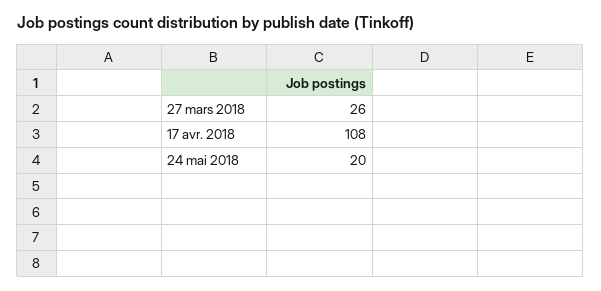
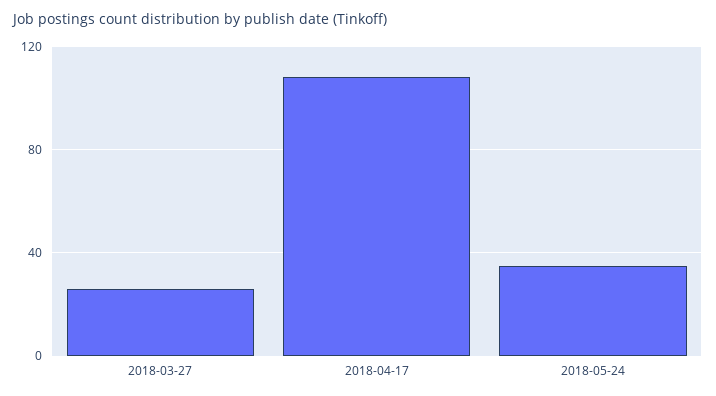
  {
    "27 mars 2018": 26,
    "17 avr. 2018": 108,
-   "24 mai 2018": 20
+   "24 mai 2018": 35
  }

